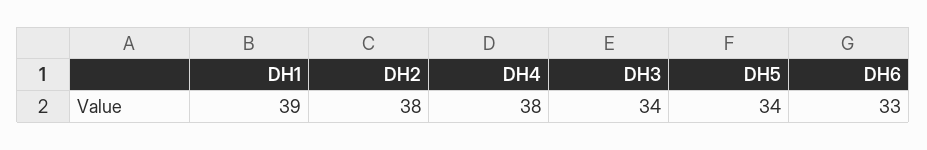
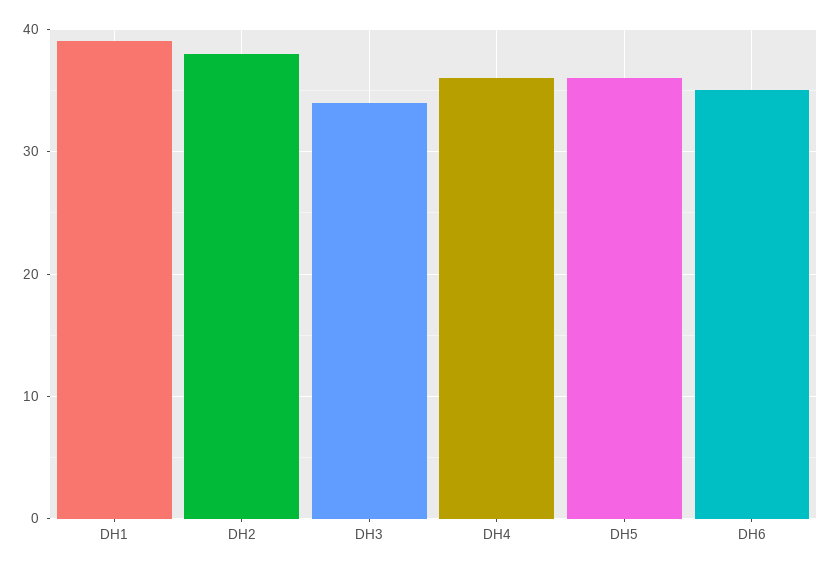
  {
    "DH1": 39,
    "DH2": 38,
-   "DH4": 38,
+   "DH4": 36,
    "DH3": 34,
-   "DH5": 34,
+   "DH5": 36,
-   "DH6": 33
+   "DH6": 35
  }

